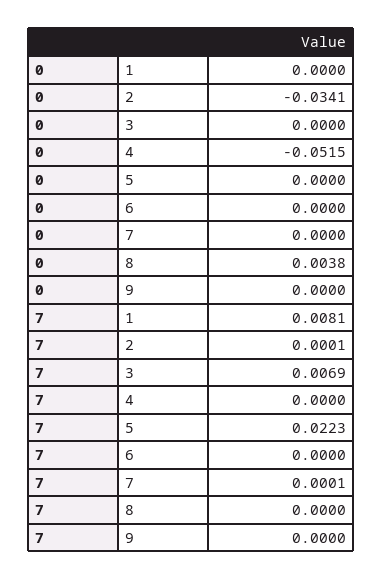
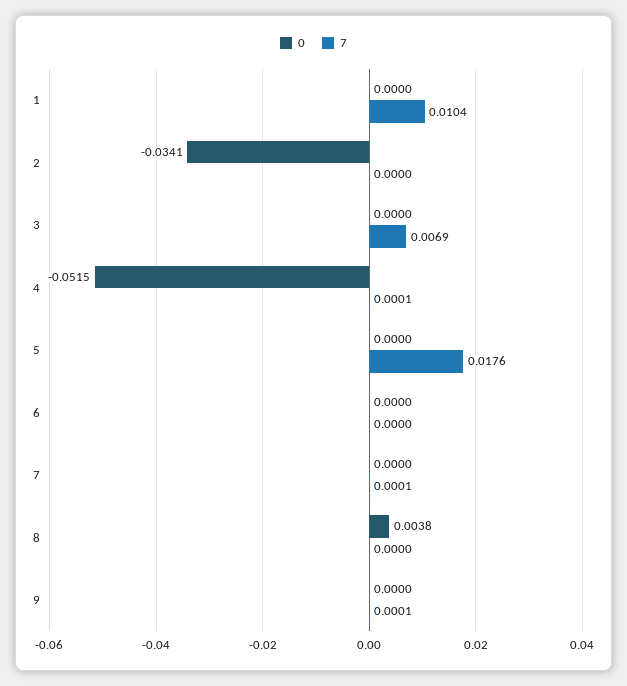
  {
    "0": {
      "1": 0,
      "2": -0.0341,
      "3": 0,
      "4": -0.0515,
      "5": 0,
      "6": 0,
      "7": 0,
      "8": 0.0038,
      "9": 0
    },
    "7": {
-     "1": 0.0081,
+     "1": 0.0104,
-     "2": 0.0001,
+     "2": 0,
      "3": 0.0069,
-     "4": 0,
+     "4": 0.0001,
-     "5": 0.0223,
+     "5": 0.0176,
      "6": 0,
      "7": 0.0001,
      "8": 0,
-     "9": 0
+     "9": 0.0001
    }
  }

